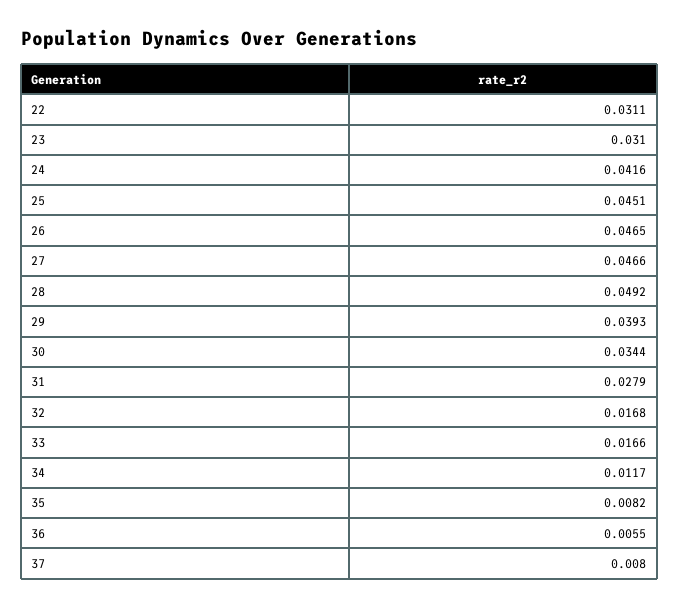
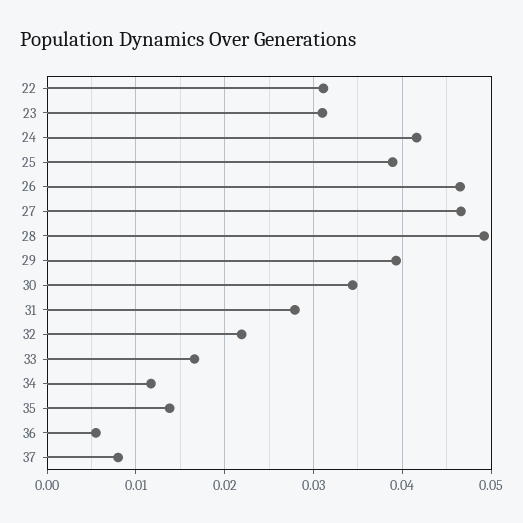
  {
    "22": 0.0311,
    "23": 0.031,
    "24": 0.0416,
-   "25": 0.0451,
+   "25": 0.039,
    "26": 0.0465,
    "27": 0.0466,
    "28": 0.0492,
    "29": 0.0393,
    "30": 0.0344,
    "31": 0.0279,
-   "32": 0.0168,
+   "32": 0.022,
    "33": 0.0166,
    "34": 0.0117,
-   "35": 0.0082,
+   "35": 0.014,
    "36": 0.0055,
    "37": 0.008
  }

